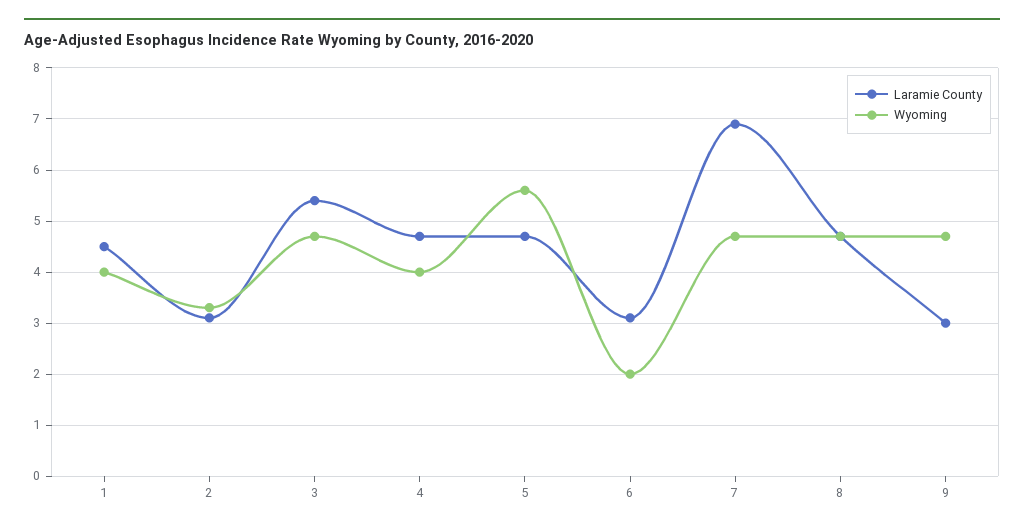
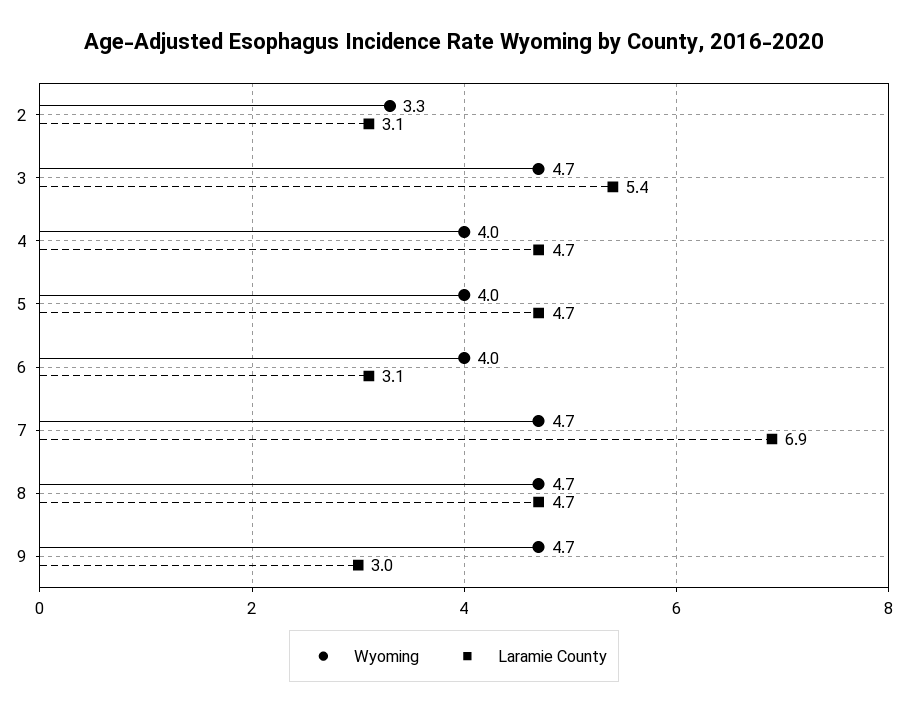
  {
    "Laramie County": {
-     "1": 4.5,
      "2": 3.1,
      "3": 5.4,
      "4": 4.7,
      "5": 4.7,
      "6": 3.1,
      "7": 6.9,
      "8": 4.7,
      "9": 3
    },
    "Wyoming": {
-     "1": 4,
      "2": 3.3,
      "3": 4.7,
      "4": 4,
-     "5": 5.5,
+     "5": 4,
-     "6": 2,
+     "6": 4,
      "7": 4.7,
      "8": 4.7,
      "9": 4.7
    }
  }

